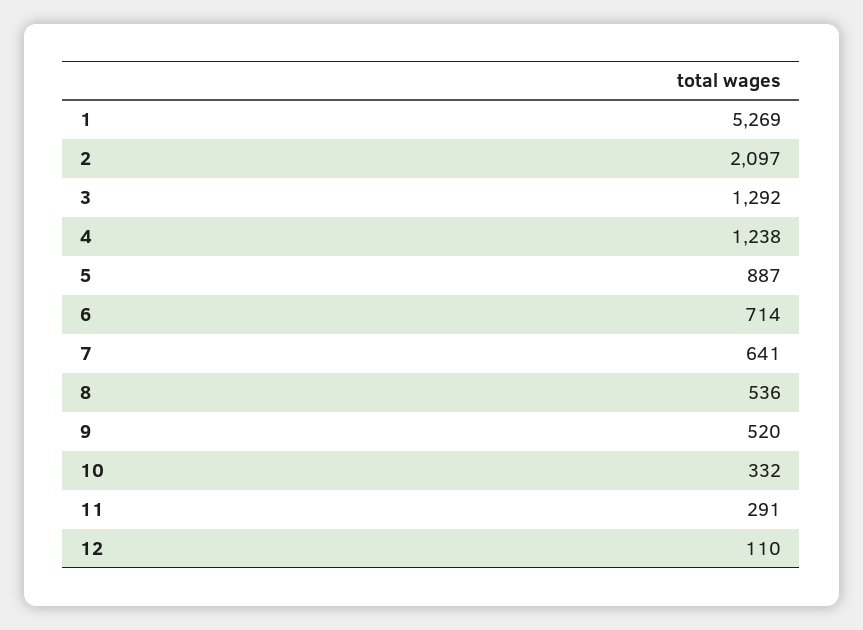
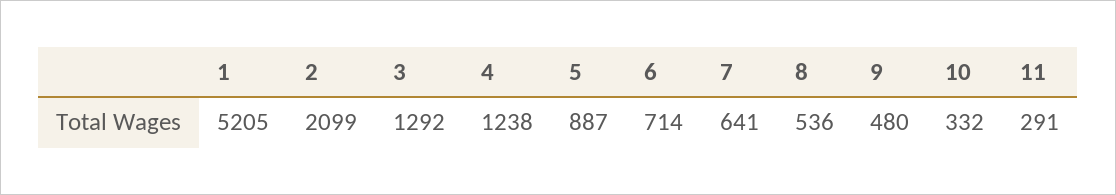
  {
-   "1": 5269,
+   "1": 5205,
-   "2": 2097,
+   "2": 2099,
    "3": 1292,
    "4": 1238,
    "5": 887,
    "6": 714,
    "7": 641,
    "8": 536,
-   "9": 520,
+   "9": 480,
    "10": 332,
-   "11": 291,
+   "11": 291
-   "12": 110
  }

